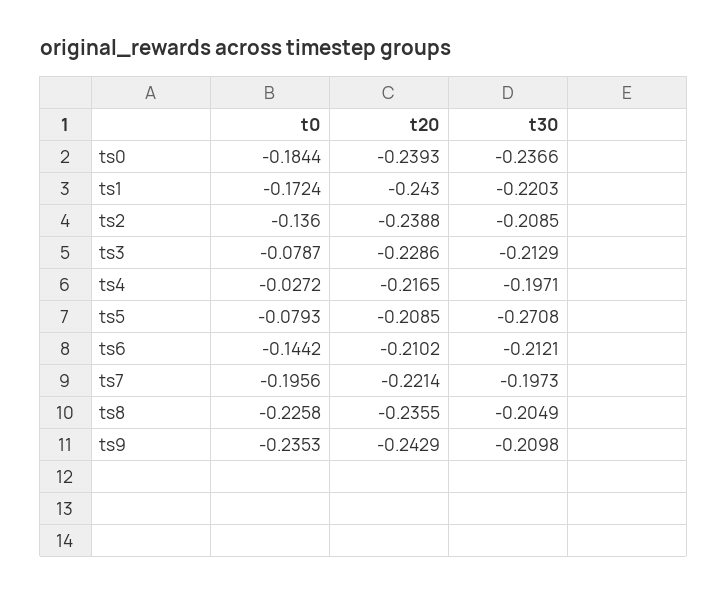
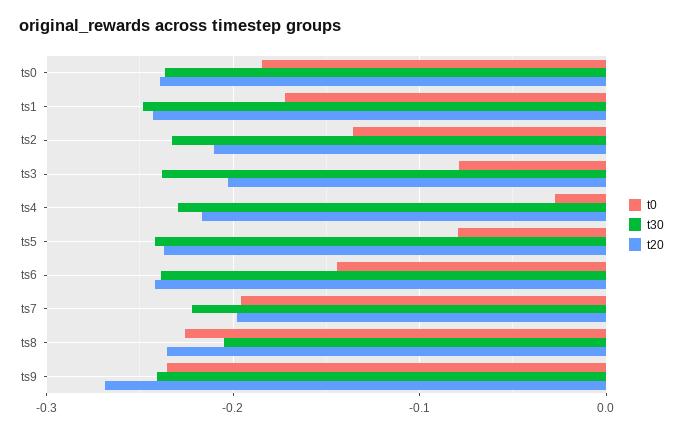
  {
    "t0": {
      "ts0": -0.1844,
      "ts1": -0.1724,
      "ts2": -0.136,
      "ts3": -0.0787,
      "ts4": -0.0272,
      "ts5": -0.0793,
      "ts6": -0.1442,
      "ts7": -0.1956,
      "ts8": -0.2258,
      "ts9": -0.2353
    },
    "t20": {
      "ts0": -0.2393,
      "ts1": -0.243,
-     "ts2": -0.2388,
+     "ts2": -0.21,
-     "ts3": -0.2286,
+     "ts3": -0.2,
      "ts4": -0.2165,
-     "ts5": -0.2085,
+     "ts5": -0.24,
-     "ts6": -0.2102,
+     "ts6": -0.24,
-     "ts7": -0.2214,
+     "ts7": -0.2,
      "ts8": -0.2355,
-     "ts9": -0.2429
+     "ts9": -0.27
    },
    "t30": {
      "ts0": -0.2366,
-     "ts1": -0.2203,
+     "ts1": -0.25,
-     "ts2": -0.2085,
+     "ts2": -0.23,
-     "ts3": -0.2129,
+     "ts3": -0.24,
-     "ts4": -0.1971,
+     "ts4": -0.23,
-     "ts5": -0.2708,
+     "ts5": -0.24,
-     "ts6": -0.2121,
+     "ts6": -0.24,
-     "ts7": -0.1973,
+     "ts7": -0.22,
      "ts8": -0.2049,
-     "ts9": -0.2098
+     "ts9": -0.24
    }
  }

